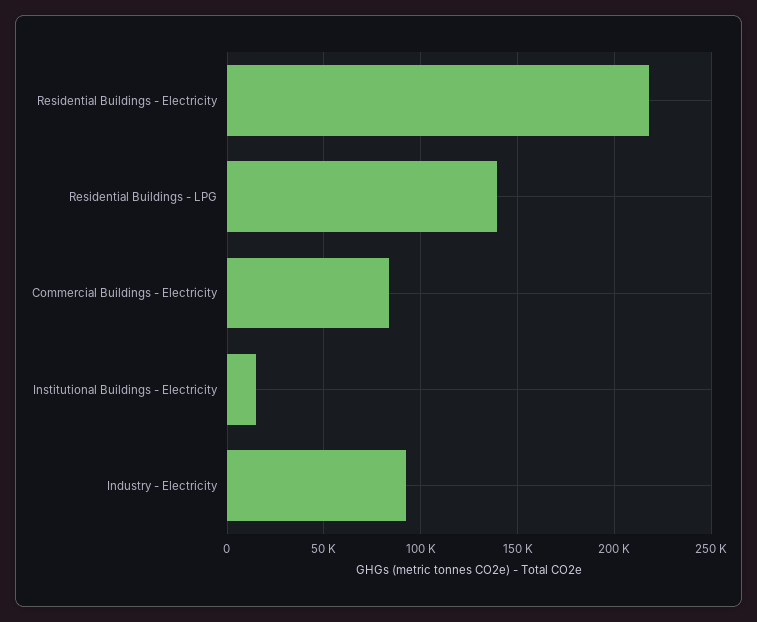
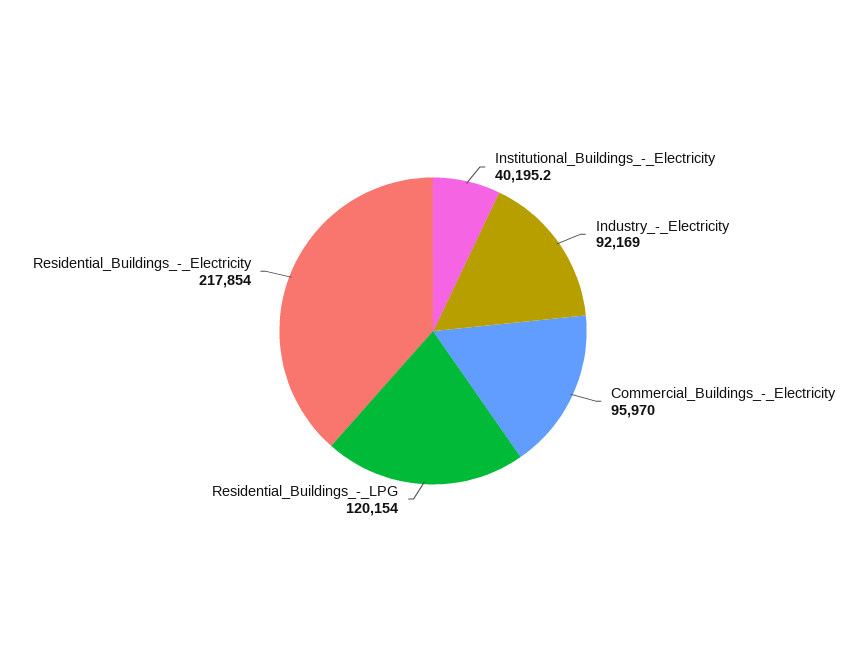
  {
    "Residential Buildings - Electricity": 217854,
-   "Residential Buildings - LPG": 140000,
+   "Residential Buildings - LPG": 120154,
-   "Commercial Buildings - Electricity": 85000,
+   "Commercial Buildings - Electricity": 95970,
-   "Institutional Buildings - Electricity": 15000,
+   "Institutional Buildings - Electricity": 40195.2,
    "Industry - Electricity": 92169
  }

